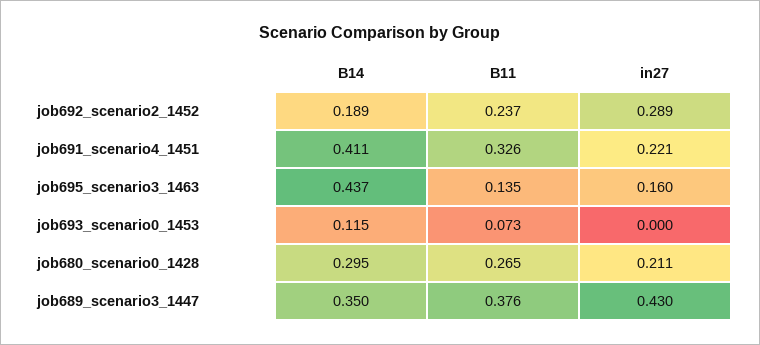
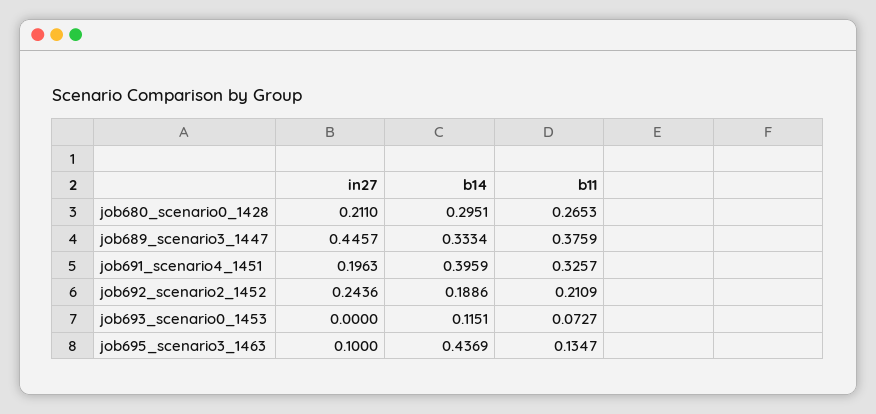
  {
    "B14": {
      "job692_scenario2_1452": 0.1886,
-     "job691_scenario4_1451": 0.411,
+     "job691_scenario4_1451": 0.3959,
      "job695_scenario3_1463": 0.4369,
      "job693_scenario0_1453": 0.1151,
      "job680_scenario0_1428": 0.2951,
-     "job689_scenario3_1447": 0.35
+     "job689_scenario3_1447": 0.3334
    },
    "B11": {
-     "job692_scenario2_1452": 0.237,
+     "job692_scenario2_1452": 0.2109,
      "job691_scenario4_1451": 0.3257,
      "job695_scenario3_1463": 0.1347,
      "job693_scenario0_1453": 0.0727,
      "job680_scenario0_1428": 0.2653,
      "job689_scenario3_1447": 0.3759
    },
    "in27": {
-     "job692_scenario2_1452": 0.289,
+     "job692_scenario2_1452": 0.2436,
-     "job691_scenario4_1451": 0.221,
+     "job691_scenario4_1451": 0.1963,
-     "job695_scenario3_1463": 0.16,
+     "job695_scenario3_1463": 0.1,
      "job693_scenario0_1453": 0,
      "job680_scenario0_1428": 0.211,
-     "job689_scenario3_1447": 0.43
+     "job689_scenario3_1447": 0.4457
    }
  }

